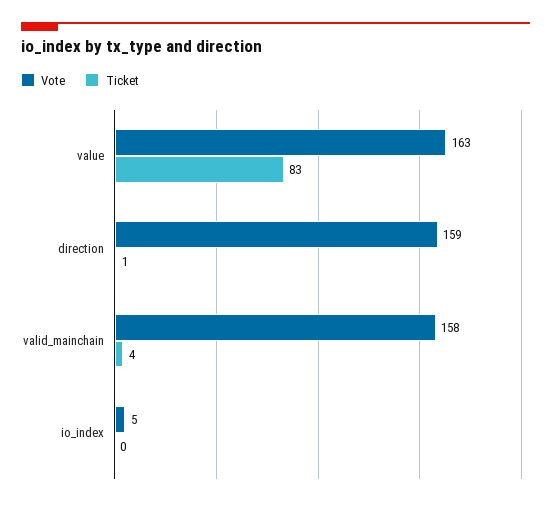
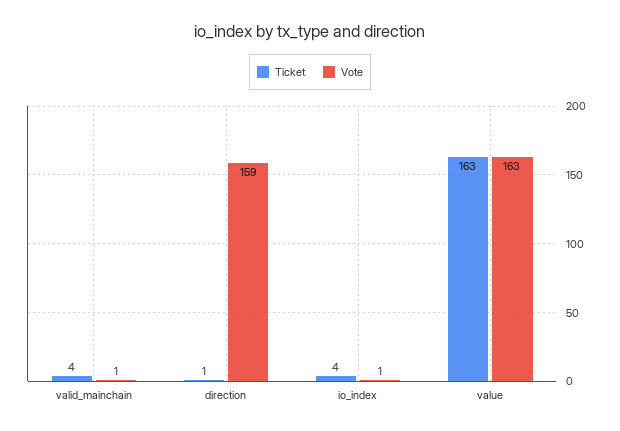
  {
    "Vote": {
      "value": 163,
      "direction": 159,
-     "valid_mainchain": 158,
+     "valid_mainchain": 1,
-     "io_index": 5
+     "io_index": 1
    },
    "Ticket": {
-     "value": 83,
+     "value": 163,
      "direction": 1,
      "valid_mainchain": 4,
-     "io_index": 0
+     "io_index": 4
    }
  }

